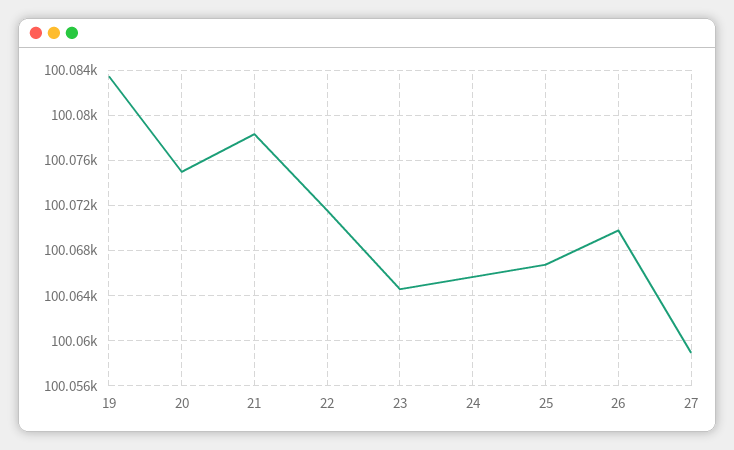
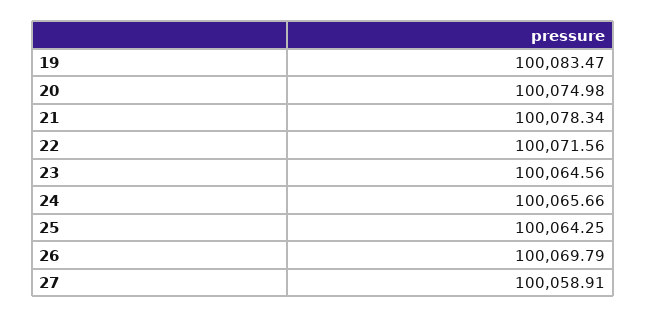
  {
    "19": 100083.47,
    "20": 100074.98,
    "21": 100078.34,
    "22": 100071.56,
    "23": 100064.56,
    "24": 100065.66,
-   "25": 100067,
+   "25": 100064.25,
    "26": 100069.79,
    "27": 100058.91
  }

